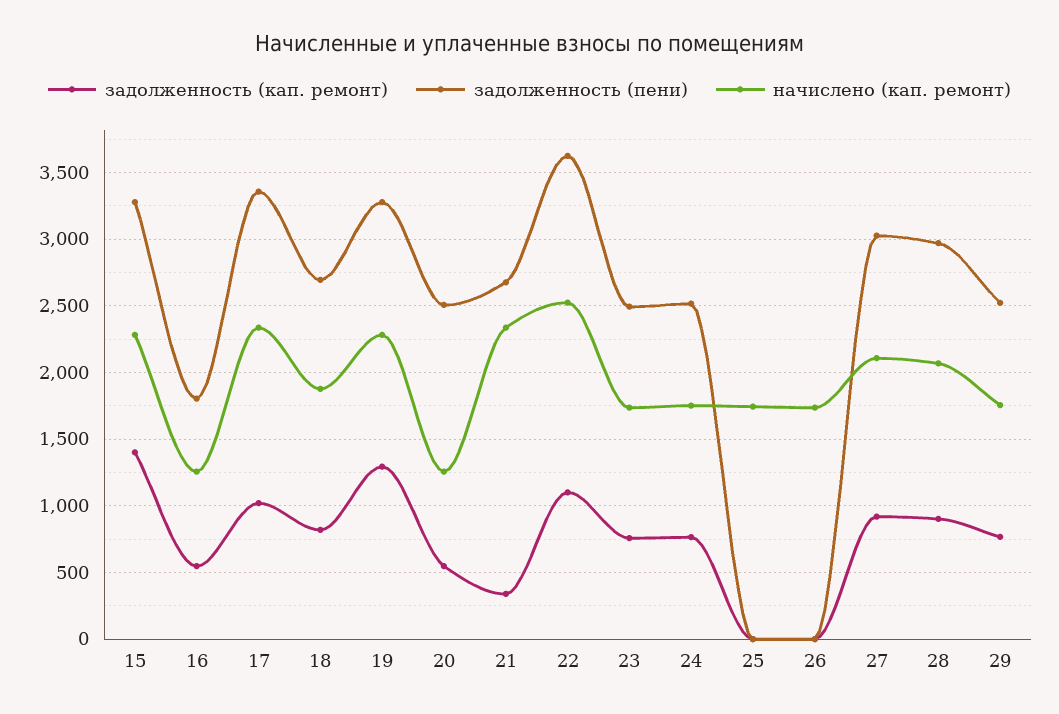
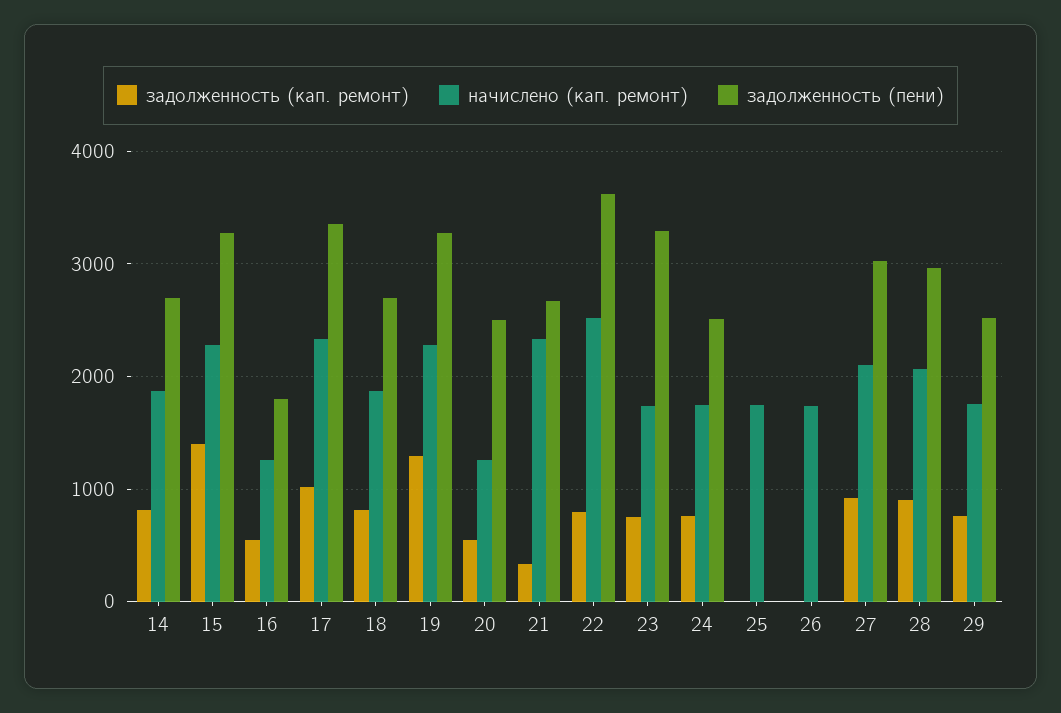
  {
    "задолженность (кап. ремонт)": {
      "15": 1400,
      "16": 550,
      "17": 1000,
      "18": 800,
      "19": 1300,
      "20": 550,
      "21": 350,
-     "22": 1100,
+     "22": 800,
      "23": 750,
      "24": 750,
      "25": 0,
      "26": 0,
      "27": 900,
      "28": 900,
-     "29": 750
+     "29": 750,
+     "14": 800
    },
    "задолженность (пени)": {
      "15": 3300,
      "16": 1800,
      "17": 3350,
      "18": 2700,
      "19": 3300,
      "20": 2500,
      "21": 2650,
      "22": 3600,
-     "23": 2500,
+     "23": 3300,
      "24": 2500,
      "25": 0,
      "26": 0,
      "27": 3000,
      "28": 2950,
-     "29": 2500
+     "29": 2500,
+     "14": 2700
    },
    "начислено (кап. ремонт)": {
      "15": 2300,
      "16": 1250,
      "17": 2350,
      "18": 1900,
      "19": 2300,
      "20": 1250,
      "21": 2350,
      "22": 2500,
      "23": 1750,
      "24": 1750,
      "25": 1750,
      "26": 1750,
      "27": 2100,
      "28": 2050,
-     "29": 1750
+     "29": 1750,
+     "14": 1900
    }
  }

